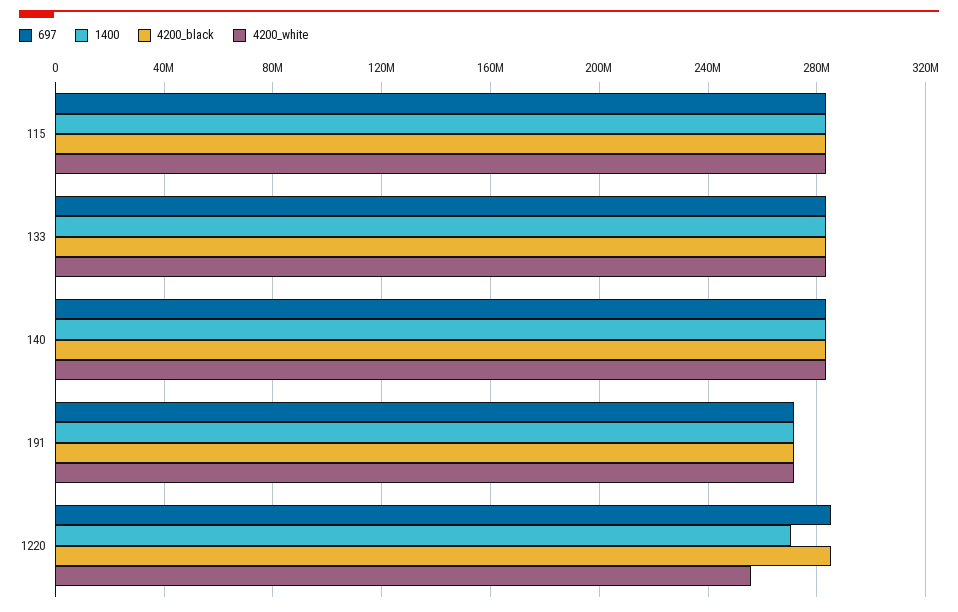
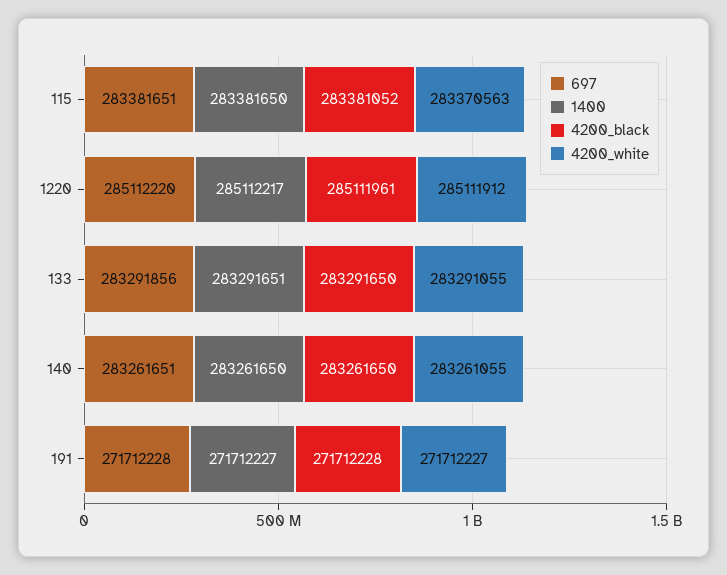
  {
    "697": {
      "115": 283381651,
      "133": 283291856,
      "140": 283261651,
      "191": 271712228,
      "1220": 285112220
    },
    "1400": {
      "115": 283381650,
      "133": 283291651,
      "140": 283261650,
      "191": 271712227,
-     "1220": 270000000
+     "1220": 285112217
    },
    "4200_black": {
      "115": 283381052,
      "133": 283291650,
      "140": 283261650,
      "191": 271712228,
      "1220": 285111961
    },
    "4200_white": {
      "115": 283370563,
      "133": 283291055,
      "140": 283261055,
      "191": 271712227,
-     "1220": 255000000
+     "1220": 285111912
    }
  }

